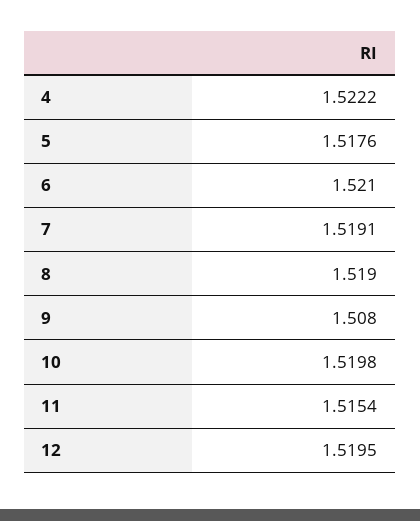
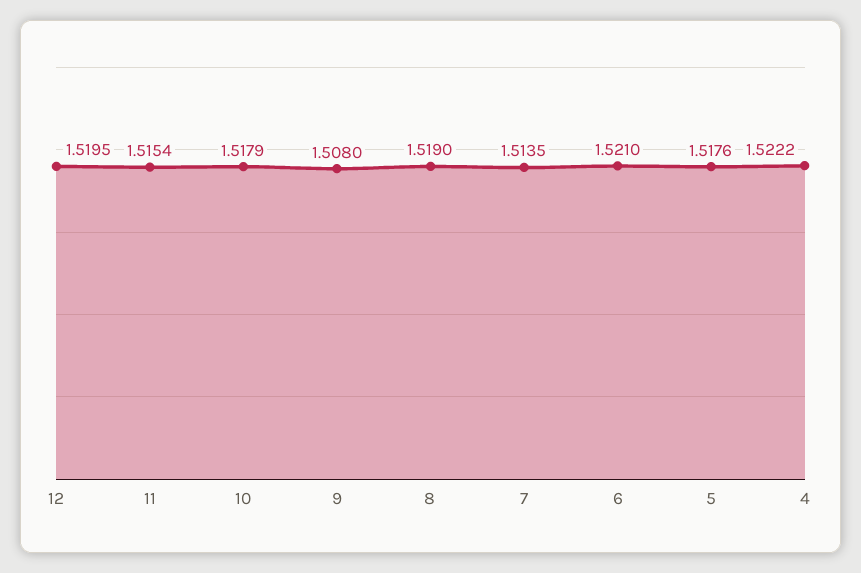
  {
    "4": 1.5222,
    "5": 1.5176,
    "6": 1.521,
-   "7": 1.5191,
+   "7": 1.5135,
    "8": 1.519,
    "9": 1.508,
-   "10": 1.5198,
+   "10": 1.5179,
    "11": 1.5154,
    "12": 1.5195
  }

